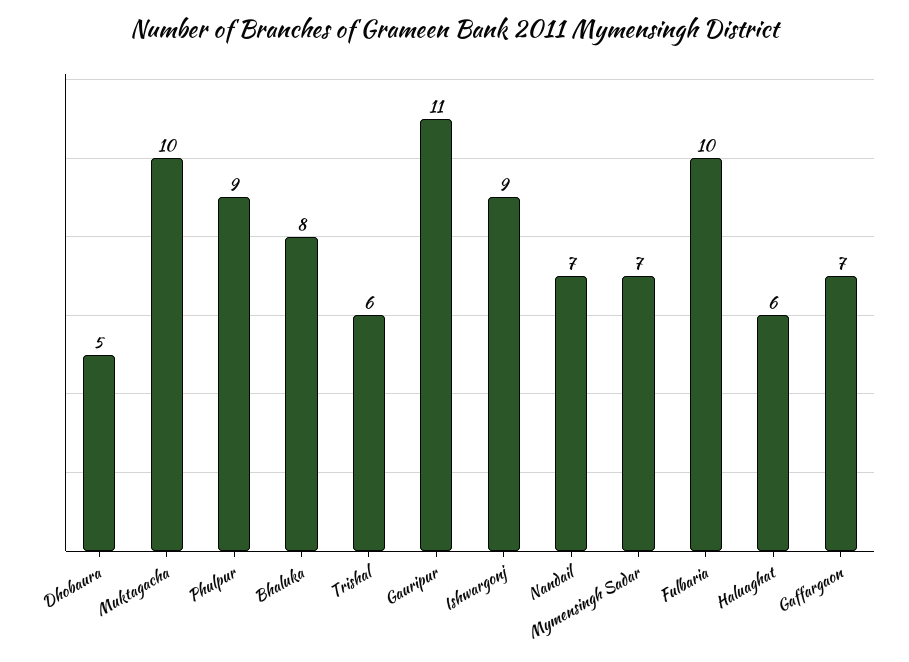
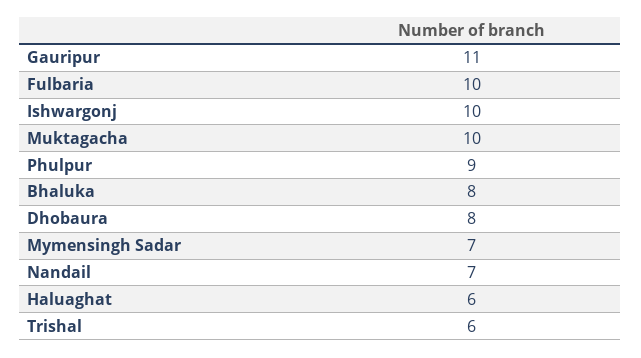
  {
-   "Dhobaura": 5,
+   "Dhobaura": 8,
    "Muktagacha": 10,
    "Phulpur": 9,
    "Bhaluka": 8,
    "Trishal": 6,
    "Gauripur": 11,
-   "Ishwargonj": 9,
+   "Ishwargonj": 10,
    "Nandail": 7,
    "Mymensingh Sadar": 7,
    "Fulbaria": 10,
-   "Haluaghat": 6,
+   "Haluaghat": 6
-   "Gaffargaon": 7
  }

